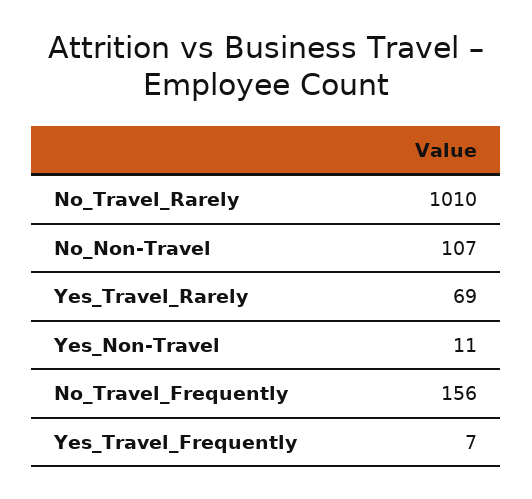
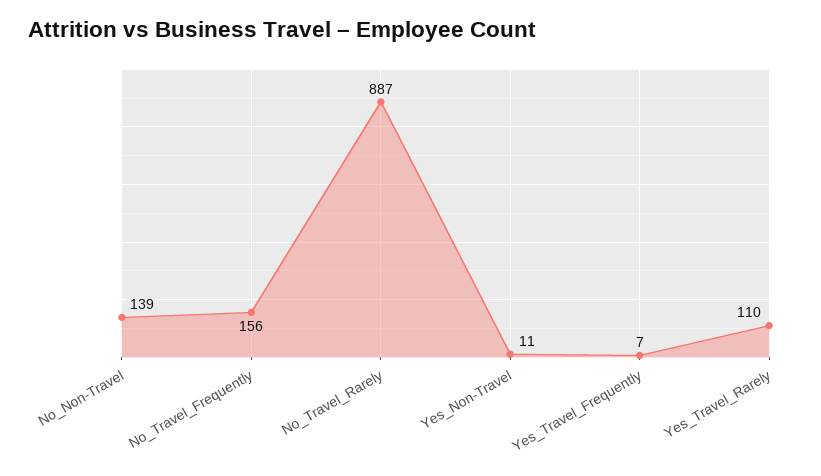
  {
-   "No_Travel_Rarely": 1010,
+   "No_Travel_Rarely": 887,
-   "No_Non-Travel": 107,
+   "No_Non-Travel": 139,
-   "Yes_Travel_Rarely": 69,
+   "Yes_Travel_Rarely": 110,
    "Yes_Non-Travel": 11,
    "No_Travel_Frequently": 156,
    "Yes_Travel_Frequently": 7
  }

